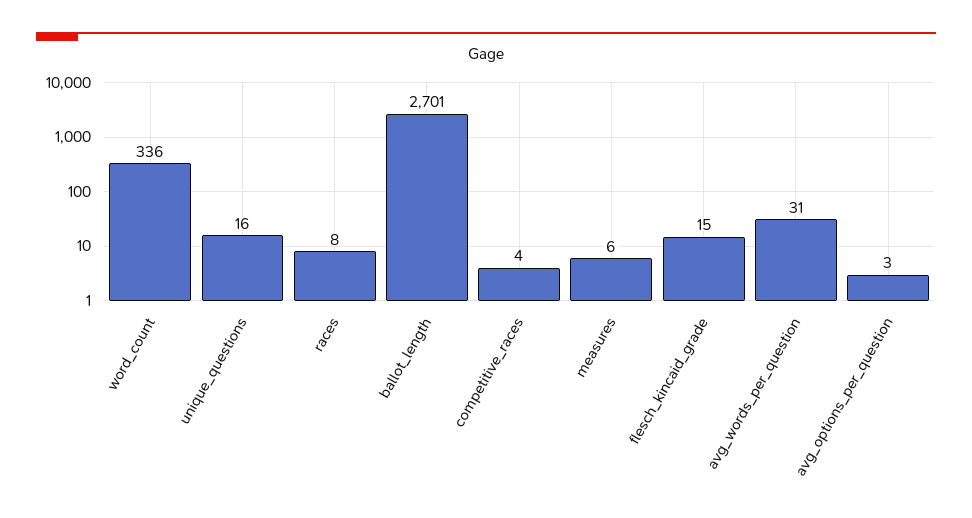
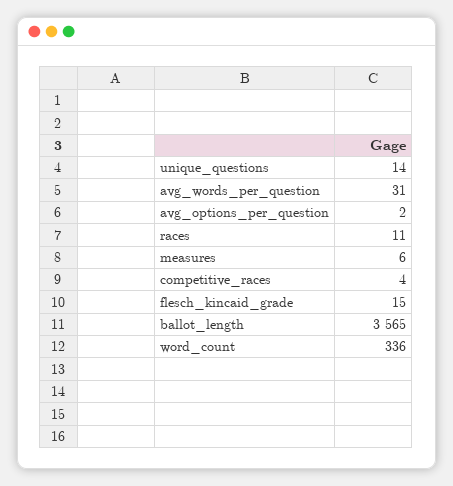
  {
    "word_count": 336,
-   "unique_questions": 16,
+   "unique_questions": 14,
-   "races": 8,
+   "races": 11,
-   "ballot_length": 2701,
+   "ballot_length": 3565,
    "competitive_races": 4,
    "measures": 6,
    "flesch_kincaid_grade": 15,
    "avg_words_per_question": 31,
-   "avg_options_per_question": 3
+   "avg_options_per_question": 2
  }

